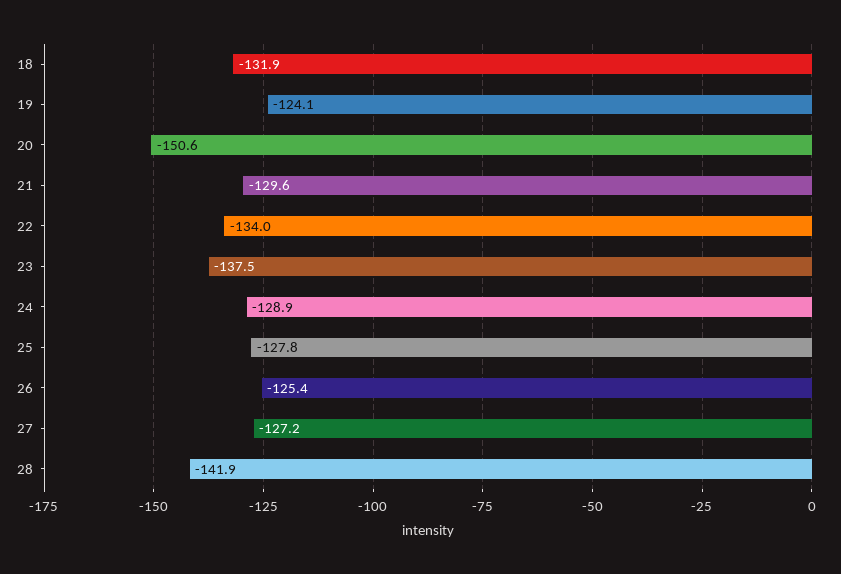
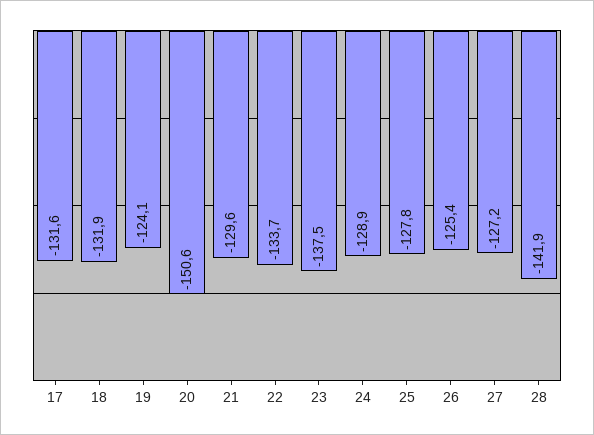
  {
    "18": -131.9,
    "19": -124.1,
    "20": -150.6,
    "21": -129.6,
-   "22": -134,
+   "22": -133.7,
    "23": -137.5,
    "24": -128.9,
    "25": -127.8,
    "26": -125.4,
    "27": -127.2,
-   "28": -141.9
+   "28": -141.9,
+   "17": -131.6
  }

